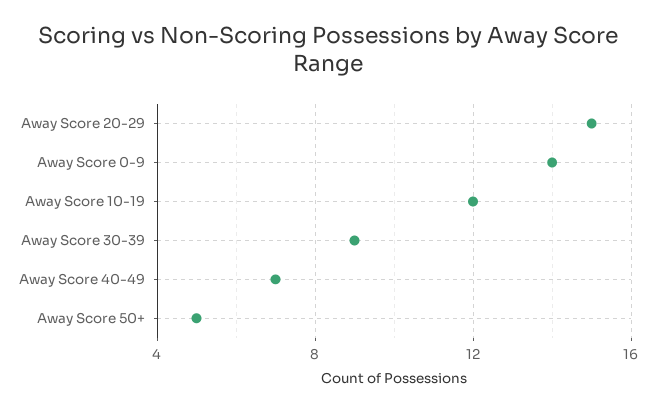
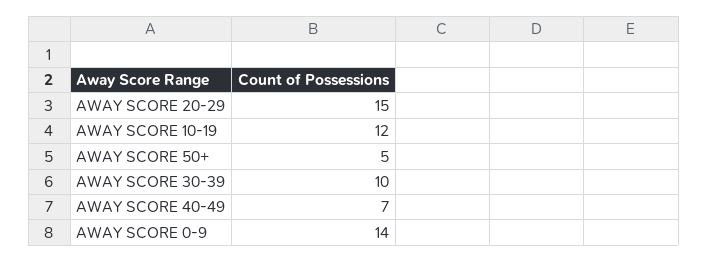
  {
    "Away Score 20-29": 15,
    "Away Score 0-9": 14,
    "Away Score 10-19": 12,
-   "Away Score 30-39": 9,
+   "Away Score 30-39": 10,
    "Away Score 40-49": 7,
    "Away Score 50+": 5
  }

